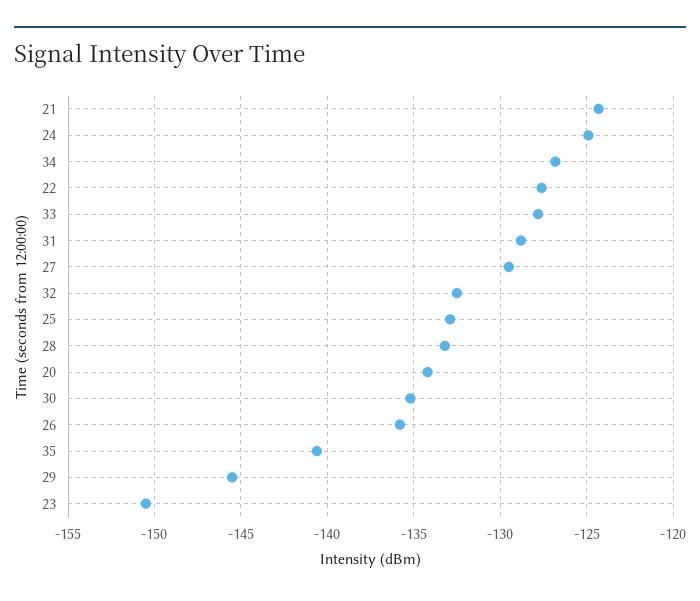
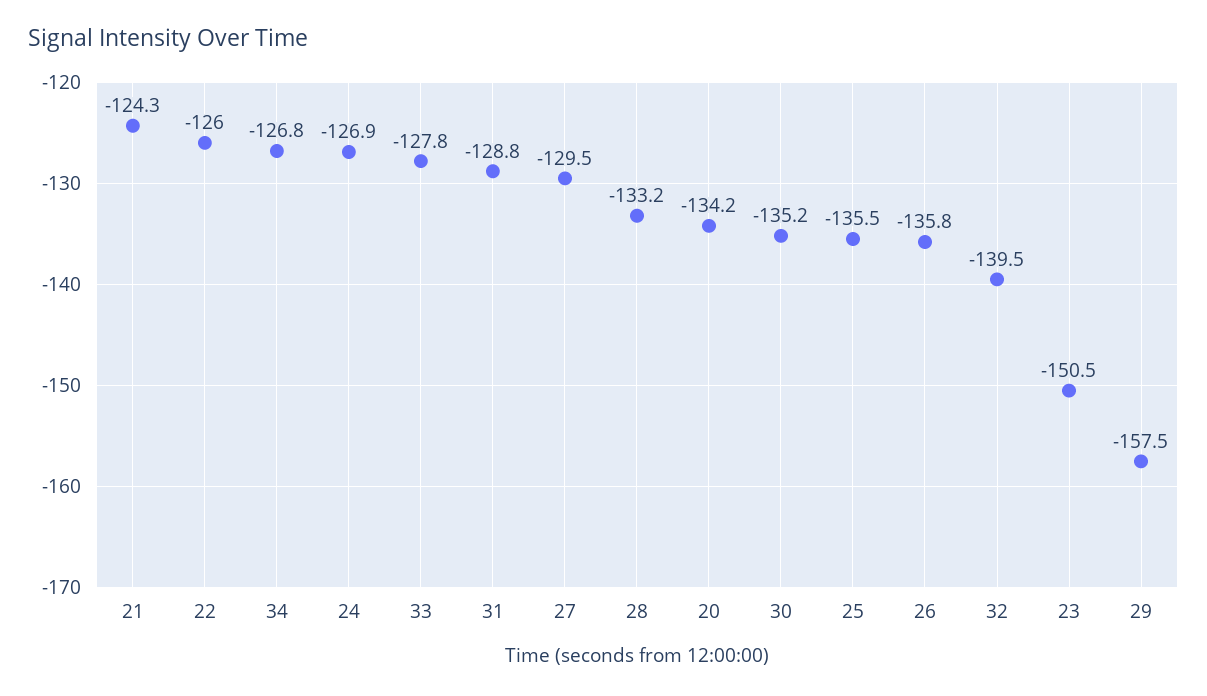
  {
    "21": -124.3,
-   "24": -125,
+   "24": -126.9,
    "34": -126.8,
-   "22": -127.5,
+   "22": -126,
    "33": -127.8,
    "31": -128.8,
    "27": -129.5,
-   "32": -132.5,
+   "32": -139.5,
-   "25": -133,
+   "25": -135.5,
    "28": -133.2,
    "20": -134.2,
    "30": -135.2,
    "26": -135.8,
-   "35": -140.5,
-   "29": -145.5,
+   "29": -157.5,
    "23": -150.5
  }

